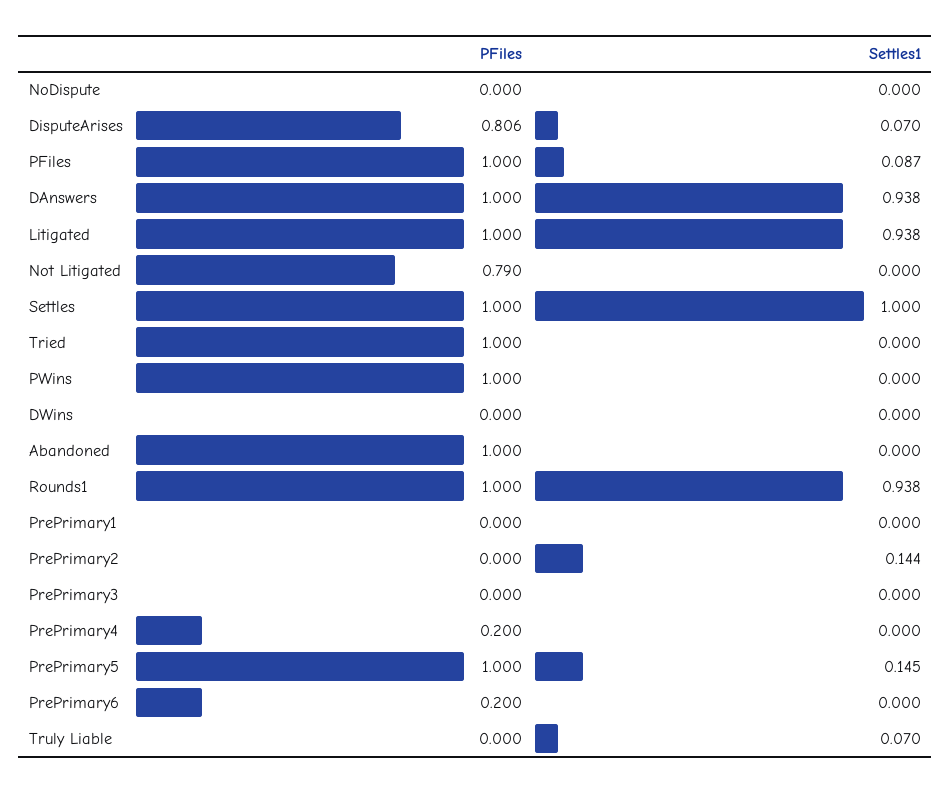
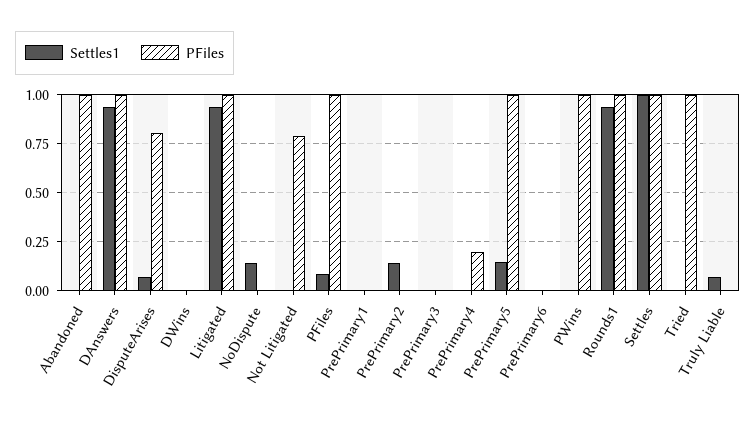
  {
    "PFiles": {
      "NoDispute": 0,
      "DisputeArises": 0.806,
      "PFiles": 1,
      "DAnswers": 1,
      "Litigated": 1,
      "Not Litigated": 0.79,
      "Settles": 1,
      "Tried": 1,
      "PWins": 1,
      "DWins": 0,
      "Abandoned": 1,
      "Rounds1": 1,
      "PrePrimary1": 0,
      "PrePrimary2": 0,
      "PrePrimary3": 0,
      "PrePrimary4": 0.2,
      "PrePrimary5": 1,
-     "PrePrimary6": 0.2,
+     "PrePrimary6": 0,
      "Truly Liable": 0
    },
    "Settles1": {
-     "NoDispute": 0,
+     "NoDispute": 0.15,
      "DisputeArises": 0.07,
      "PFiles": 0.087,
      "DAnswers": 0.938,
      "Litigated": 0.938,
      "Not Litigated": 0,
      "Settles": 1,
      "Tried": 0,
      "PWins": 0,
      "DWins": 0,
      "Abandoned": 0,
      "Rounds1": 0.938,
      "PrePrimary1": 0,
      "PrePrimary2": 0.144,
      "PrePrimary3": 0,
      "PrePrimary4": 0,
      "PrePrimary5": 0.145,
      "PrePrimary6": 0,
      "Truly Liable": 0.07
    }
  }

